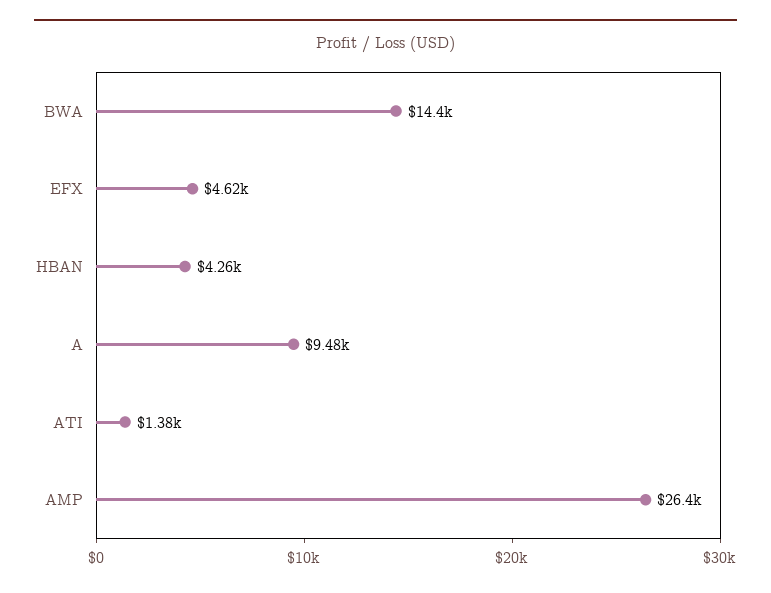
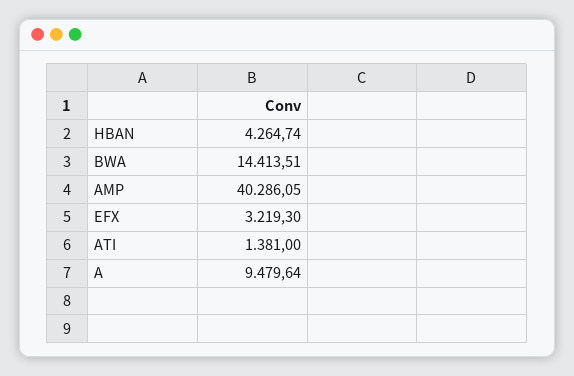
  {
    "BWA": 14413.51,
-   "EFX": 4620,
+   "EFX": 3219.3,
    "HBAN": 4264.74,
    "A": 9479.64,
    "ATI": 1381,
-   "AMP": 26400
+   "AMP": 40286.05
  }

